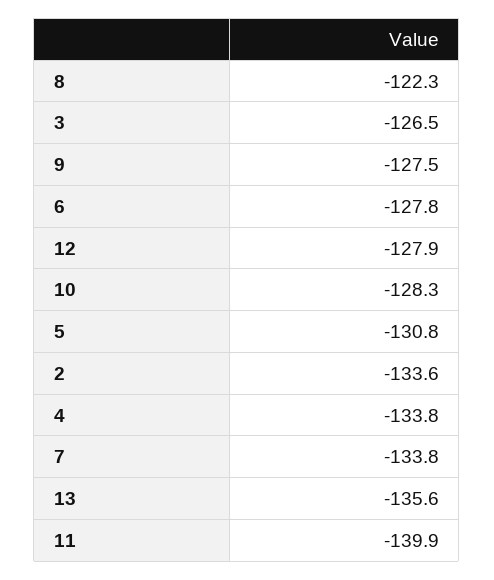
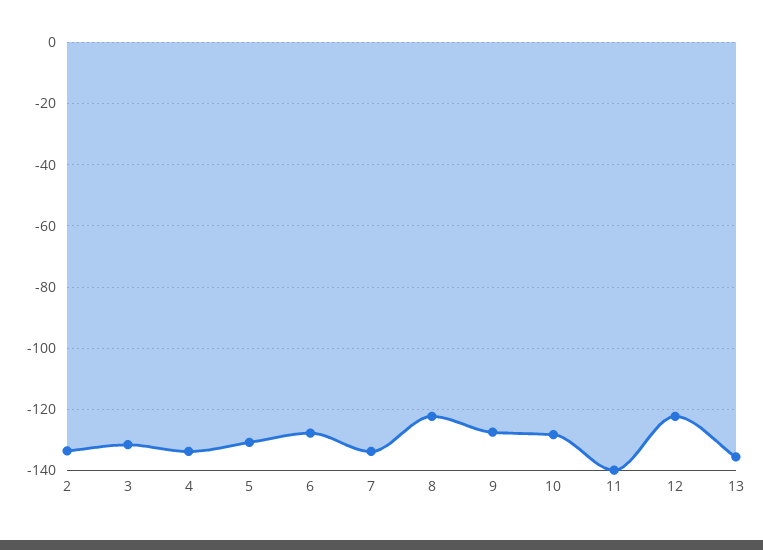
  {
    "8": -122.3,
-   "3": -126.5,
+   "3": -132,
    "9": -127.5,
    "6": -127.8,
-   "12": -127.9,
+   "12": -122,
    "10": -128.3,
    "5": -130.8,
    "2": -133.6,
    "4": -133.8,
    "7": -133.8,
    "13": -135.6,
    "11": -139.9
  }

